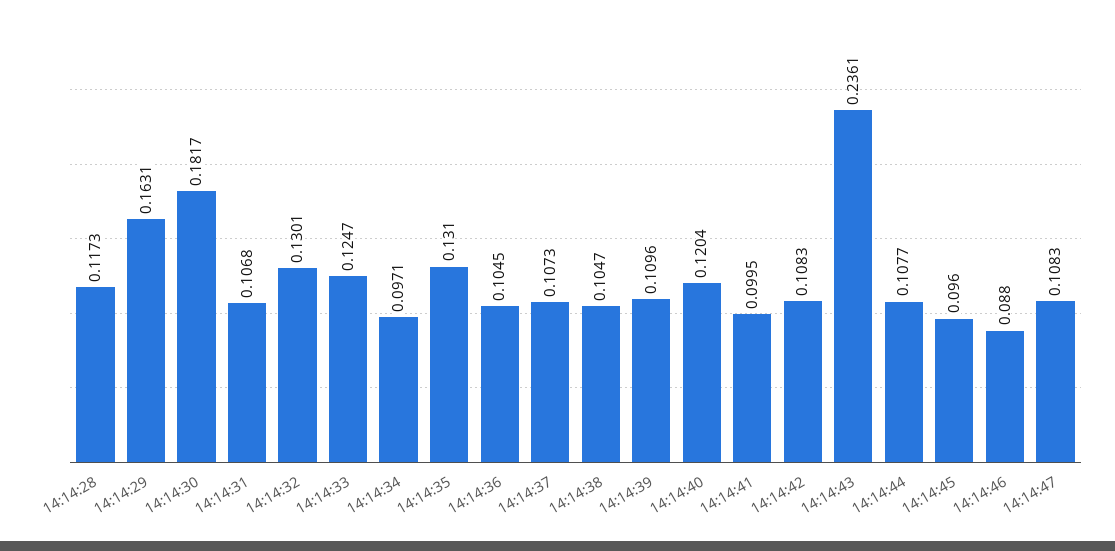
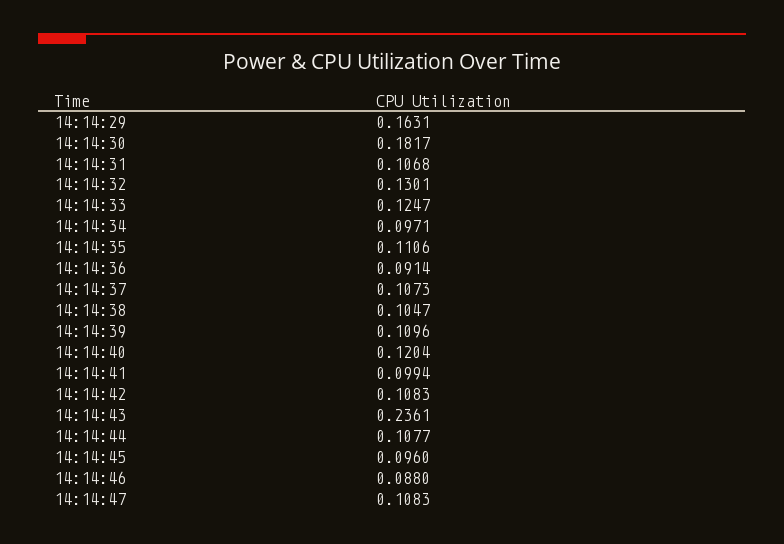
  {
-   "14:14:28": 0.1173,
    "14:14:29": 0.1631,
    "14:14:30": 0.1817,
    "14:14:31": 0.1068,
    "14:14:32": 0.1301,
    "14:14:33": 0.1247,
    "14:14:34": 0.0971,
-   "14:14:35": 0.131,
+   "14:14:35": 0.1106,
-   "14:14:36": 0.1045,
+   "14:14:36": 0.0914,
    "14:14:37": 0.1073,
    "14:14:38": 0.1047,
    "14:14:39": 0.1096,
    "14:14:40": 0.1204,
-   "14:14:41": 0.0995,
+   "14:14:41": 0.0994,
    "14:14:42": 0.1083,
    "14:14:43": 0.2361,
    "14:14:44": 0.1077,
    "14:14:45": 0.096,
    "14:14:46": 0.088,
    "14:14:47": 0.1083
  }

